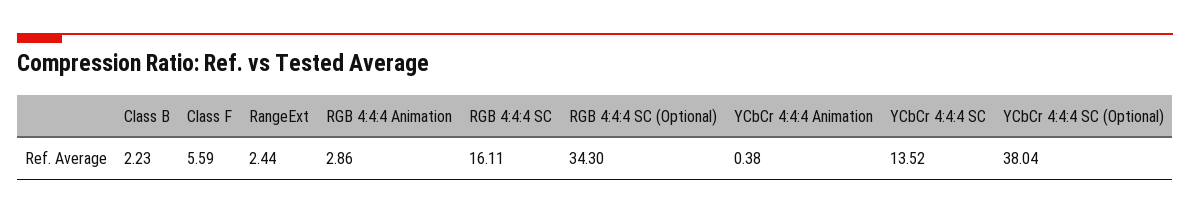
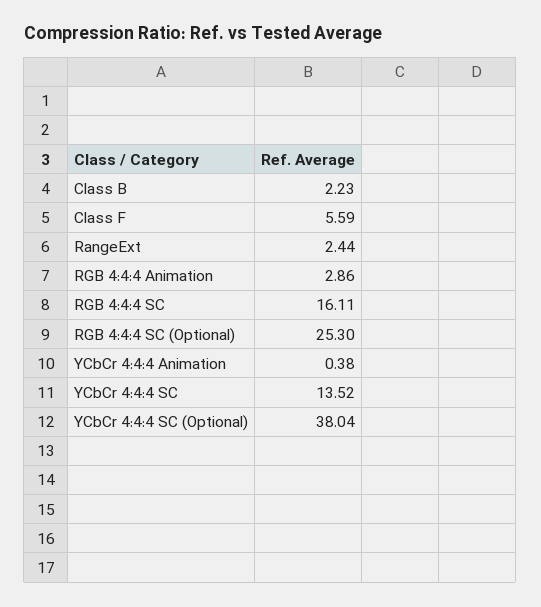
  {
    "Class B": 2.23,
    "Class F": 5.59,
    "RangeExt": 2.44,
    "RGB 4:4:4 Animation": 2.86,
    "RGB 4:4:4 SC": 16.11,
-   "RGB 4:4:4 SC (Optional)": 34.3,
+   "RGB 4:4:4 SC (Optional)": 25.3,
    "YCbCr 4:4:4 Animation": 0.38,
    "YCbCr 4:4:4 SC": 13.52,
    "YCbCr 4:4:4 SC (Optional)": 38.04
  }

